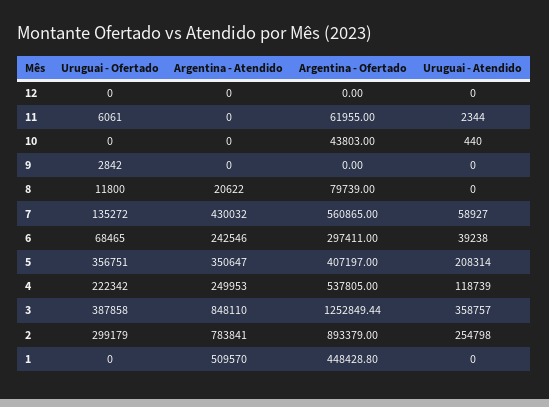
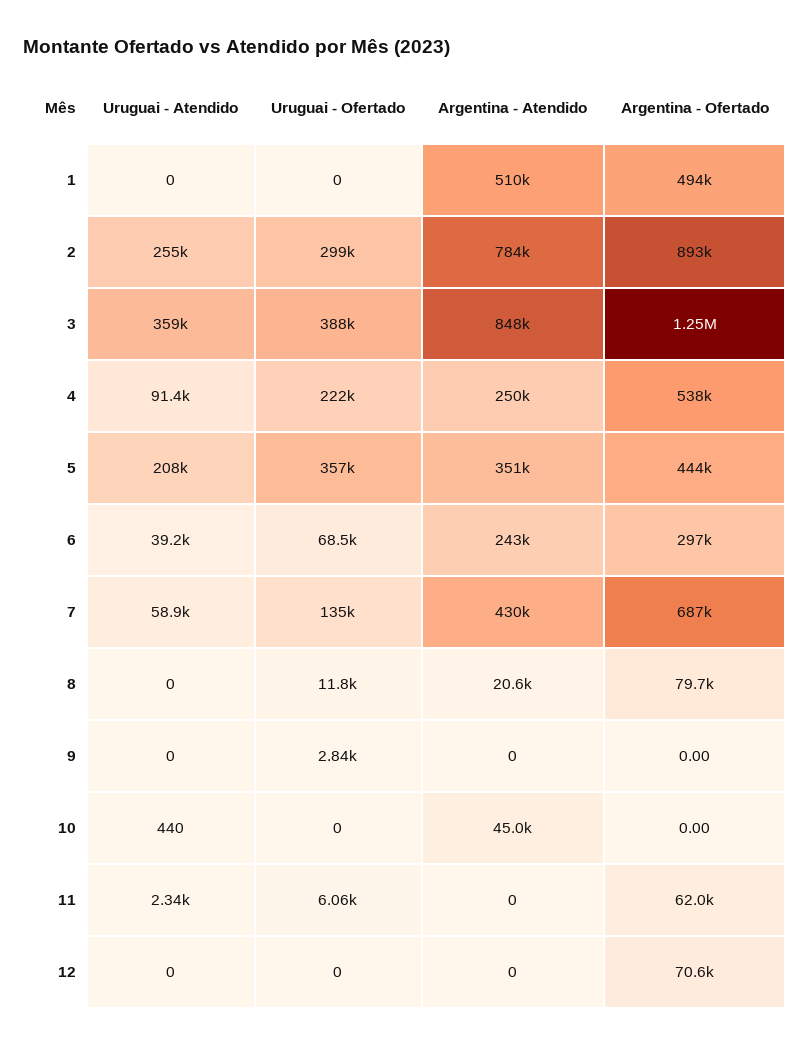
  {
    "Uruguai - Ofertado": {
      "12": 0,
      "11": 6061,
      "10": 0,
      "9": 2842,
      "8": 11800,
      "7": 135272,
      "6": 68465,
      "5": 356751,
      "4": 222342,
      "3": 387858,
      "2": 299179,
      "1": 0
    },
    "Argentina - Atendido": {
      "12": 0,
      "11": 0,
-     "10": 0,
+     "10": 45000,
      "9": 0,
      "8": 20622,
      "7": 430032,
      "6": 242546,
      "5": 350647,
      "4": 249953,
      "3": 848110,
      "2": 783841,
      "1": 509570
    },
    "Argentina - Ofertado": {
-     "12": 0,
+     "12": 70600,
      "11": 61955,
-     "10": 43803,
+     "10": 0,
      "9": 0,
      "8": 79739,
-     "7": 560865,
+     "7": 687000,
      "6": 297411,
-     "5": 407197,
+     "5": 444000,
      "4": 537805,
      "3": 1252849.44,
      "2": 893379,
-     "1": 448428.8
+     "1": 494000
    },
    "Uruguai - Atendido": {
      "12": 0,
      "11": 2344,
      "10": 440,
      "9": 0,
      "8": 0,
      "7": 58927,
      "6": 39238,
      "5": 208314,
-     "4": 118739,
+     "4": 91400,
      "3": 358757,
      "2": 254798,
      "1": 0
    }
  }

